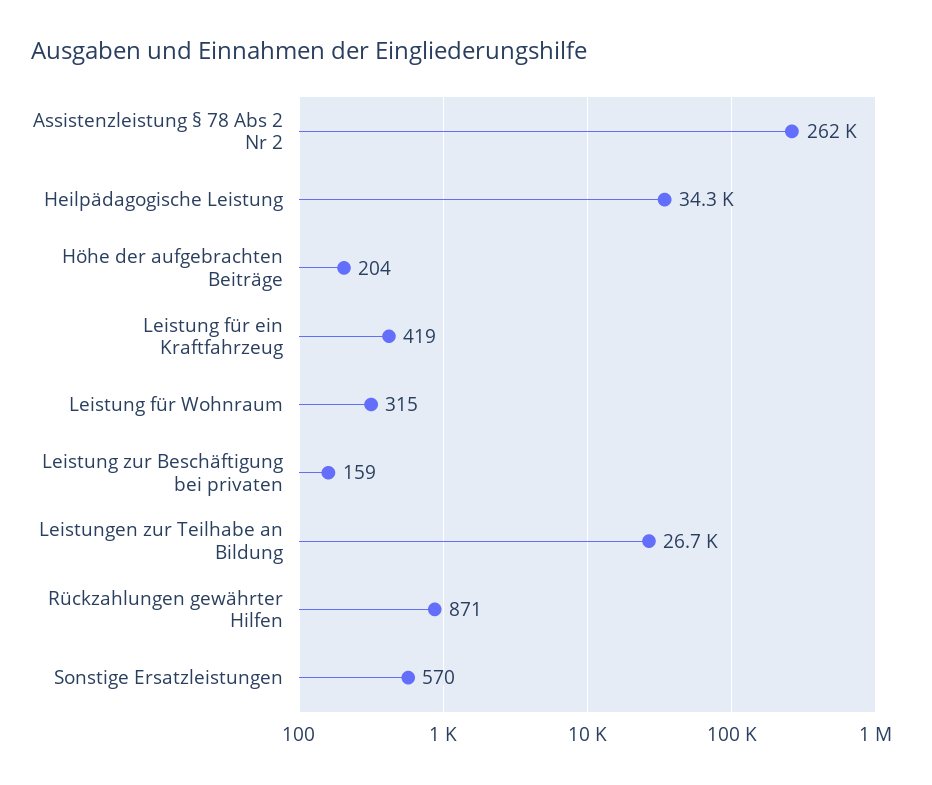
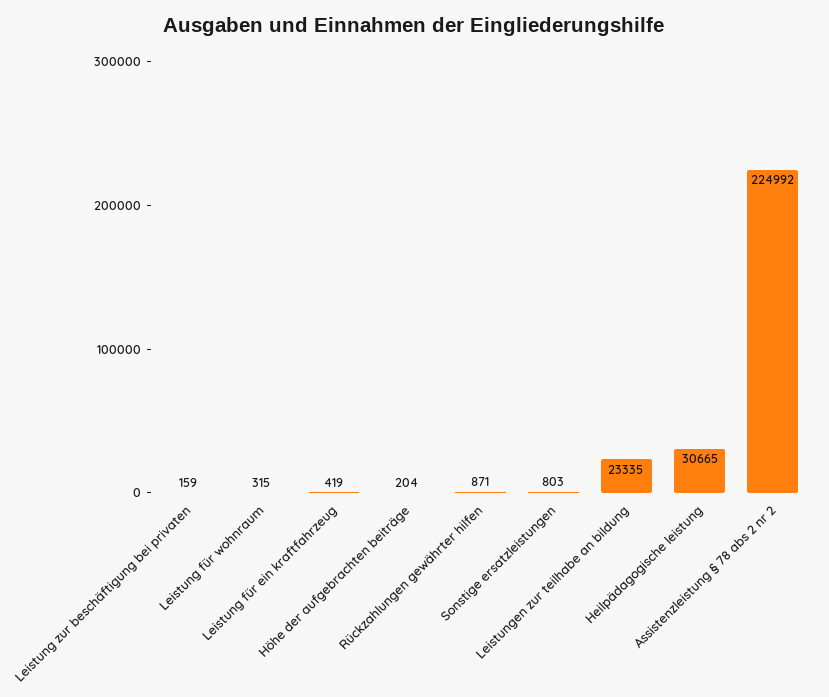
  {
-   "Assistenzleistung § 78 Abs 2 Nr 2": 262000,
+   "Assistenzleistung § 78 Abs 2 Nr 2": 224992,
-   "Heilpädagogische Leistung": 34300,
+   "Heilpädagogische Leistung": 30665,
    "Höhe der aufgebrachten Beiträge": 204,
    "Leistung für ein Kraftfahrzeug": 419,
    "Leistung für Wohnraum": 315,
    "Leistung zur Beschäftigung bei privaten": 159,
-   "Leistungen zur Teilhabe an Bildung": 26700,
+   "Leistungen zur Teilhabe an Bildung": 23335,
    "Rückzahlungen gewährter Hilfen": 871,
-   "Sonstige Ersatzleistungen": 570
+   "Sonstige Ersatzleistungen": 803
  }

